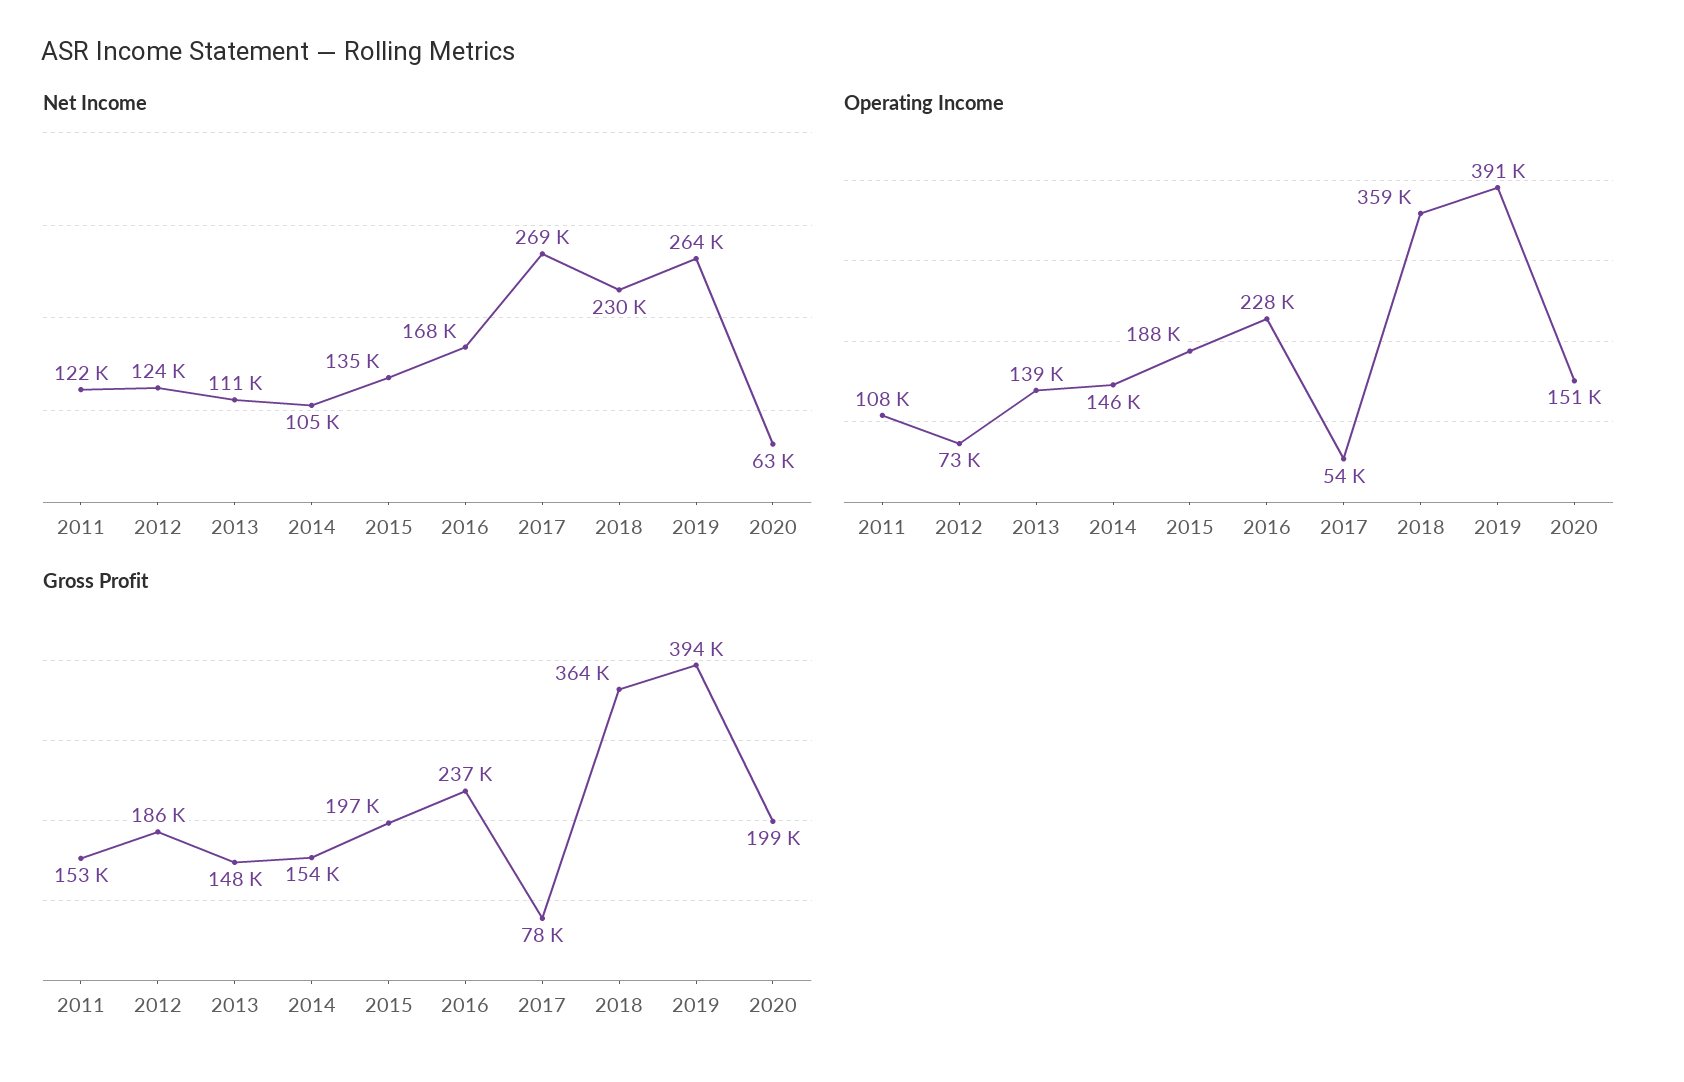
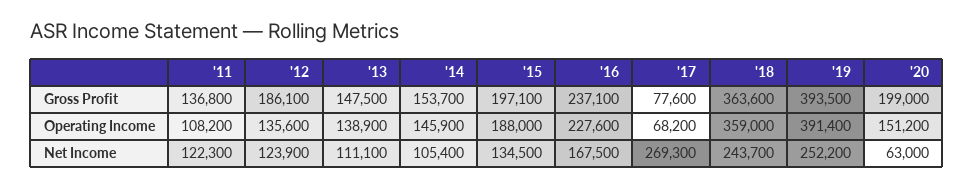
  {
    "Net Income": {
      "2011": 122300,
      "2012": 123900,
      "2013": 111100,
      "2014": 105400,
      "2015": 134500,
      "2016": 167500,
      "2017": 269300,
-     "2018": 230000,
+     "2018": 243700,
-     "2019": 264000,
+     "2019": 252200,
      "2020": 63000
    },
    "Operating Income": {
      "2011": 108200,
-     "2012": 73000,
+     "2012": 135600,
      "2013": 138900,
      "2014": 145900,
      "2015": 188000,
      "2016": 227600,
-     "2017": 54000,
+     "2017": 68200,
      "2018": 359000,
      "2019": 391400,
      "2020": 151200
    },
    "Gross Profit": {
-     "2011": 153000,
+     "2011": 136800,
      "2012": 186100,
      "2013": 147500,
      "2014": 153700,
      "2015": 197100,
      "2016": 237100,
      "2017": 77600,
      "2018": 363600,
      "2019": 393500,
      "2020": 199000
    }
  }

